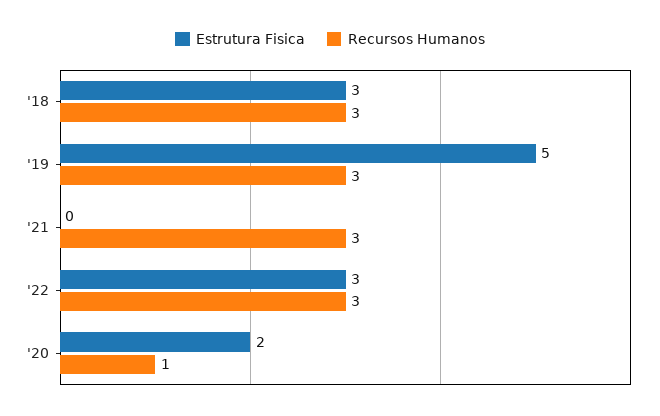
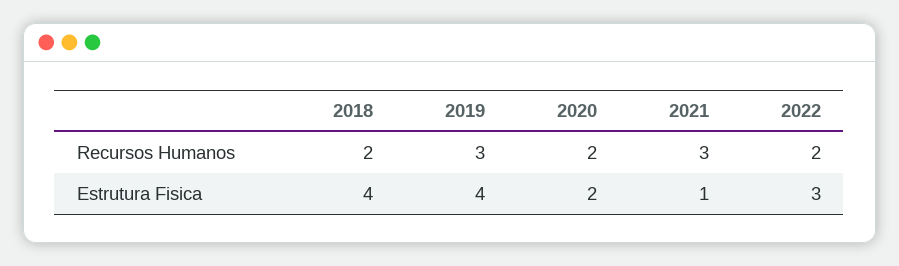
  {
    "Estrutura Fisica": {
-     "'18": 3,
+     "'18": 4,
-     "'19": 5,
+     "'19": 4,
-     "'21": 0,
+     "'21": 1,
      "'22": 3,
      "'20": 2
    },
    "Recursos Humanos": {
-     "'18": 3,
+     "'18": 2,
      "'19": 3,
      "'21": 3,
-     "'22": 3,
+     "'22": 2,
-     "'20": 1
+     "'20": 2
    }
  }

